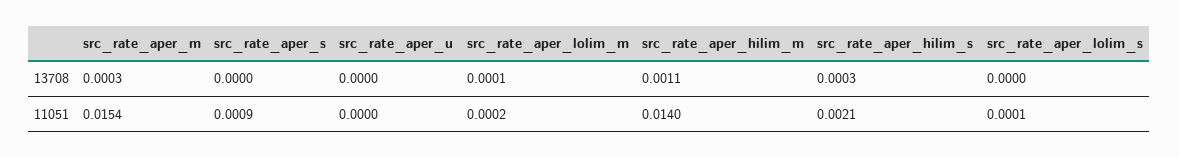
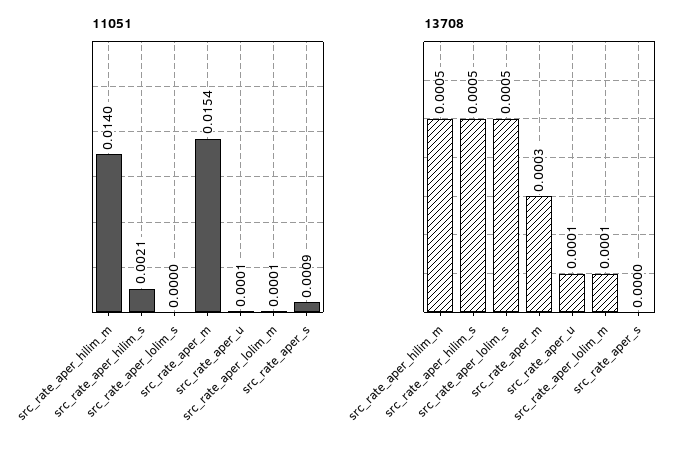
  {
    "13708": {
      "src_rate_aper_m": 0.0003,
      "src_rate_aper_s": 0,
-     "src_rate_aper_u": 0,
+     "src_rate_aper_u": 0.0001,
      "src_rate_aper_lolim_m": 0.0001,
-     "src_rate_aper_hilim_m": 0.0011,
+     "src_rate_aper_hilim_m": 0.0005,
-     "src_rate_aper_hilim_s": 0.0003,
+     "src_rate_aper_hilim_s": 0.0005,
-     "src_rate_aper_lolim_s": 0
+     "src_rate_aper_lolim_s": 0.0005
    },
    "11051": {
      "src_rate_aper_m": 0.0154,
      "src_rate_aper_s": 0.0009,
-     "src_rate_aper_u": 0,
+     "src_rate_aper_u": 0.0001,
-     "src_rate_aper_lolim_m": 0.0002,
+     "src_rate_aper_lolim_m": 0.0001,
      "src_rate_aper_hilim_m": 0.014,
      "src_rate_aper_hilim_s": 0.0021,
-     "src_rate_aper_lolim_s": 0.0001
+     "src_rate_aper_lolim_s": 0
    }
  }

